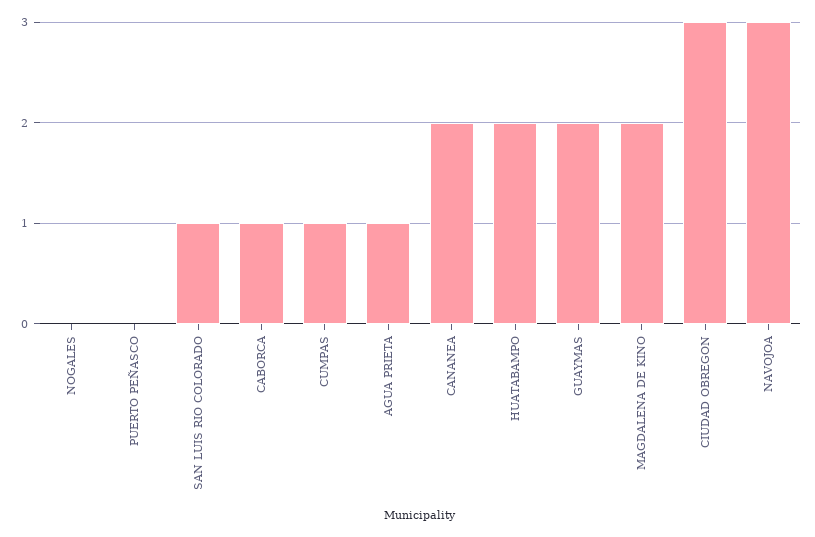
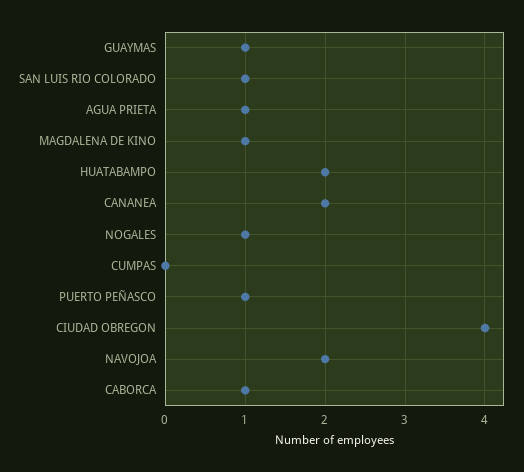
  {
-   "NOGALES": 0,
+   "NOGALES": 1,
-   "PUERTO PEÑASCO": 0,
+   "PUERTO PEÑASCO": 1,
    "SAN LUIS RIO COLORADO": 1,
    "CABORCA": 1,
-   "CUMPAS": 1,
+   "CUMPAS": 0,
    "AGUA PRIETA": 1,
    "CANANEA": 2,
    "HUATABAMPO": 2,
-   "GUAYMAS": 2,
+   "GUAYMAS": 1,
-   "MAGDALENA DE KINO": 2,
+   "MAGDALENA DE KINO": 1,
-   "CIUDAD OBREGON": 3,
+   "CIUDAD OBREGON": 4,
-   "NAVOJOA": 3
+   "NAVOJOA": 2
  }

